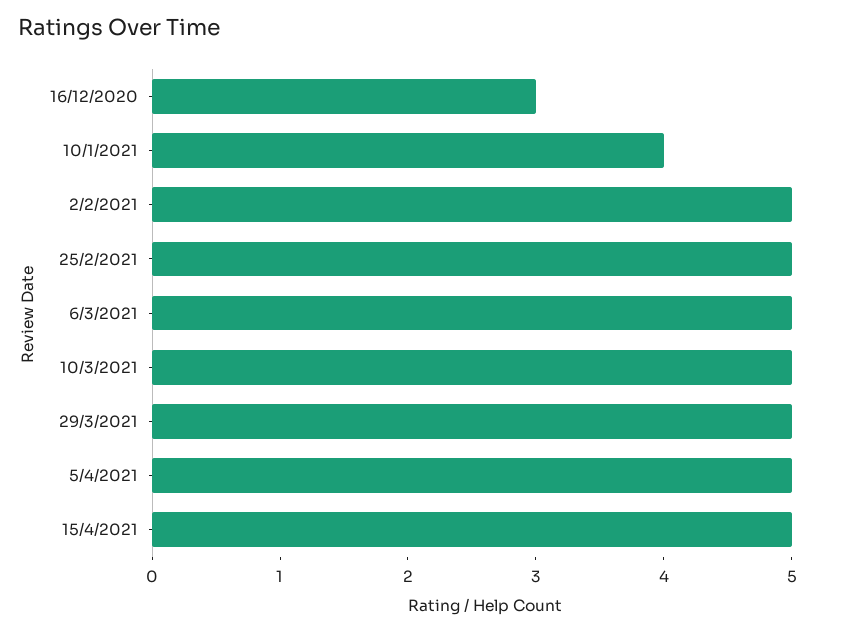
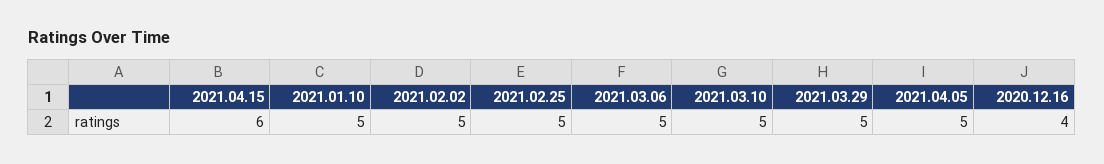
  {
-   "16/12/2020": 3,
+   "16/12/2020": 4,
-   "10/1/2021": 4,
+   "10/1/2021": 5,
    "2/2/2021": 5,
    "25/2/2021": 5,
    "6/3/2021": 5,
    "10/3/2021": 5,
    "29/3/2021": 5,
    "5/4/2021": 5,
-   "15/4/2021": 5
+   "15/4/2021": 6
  }

